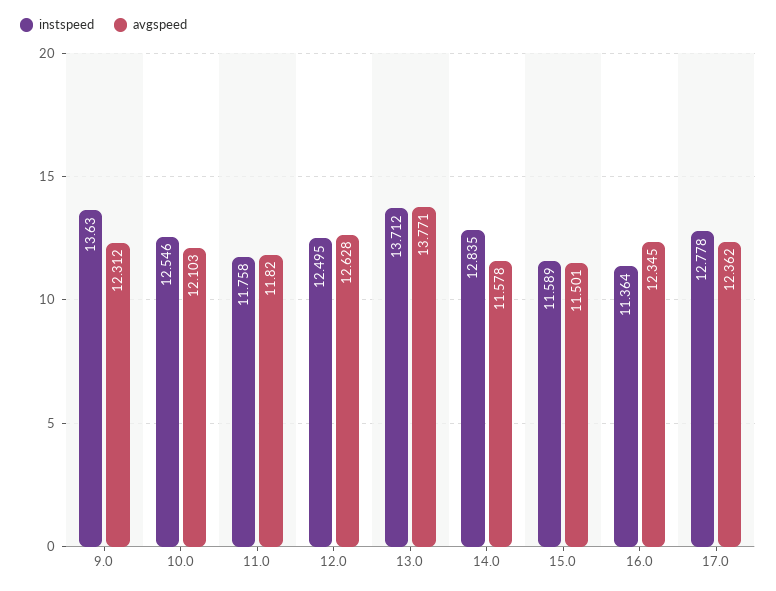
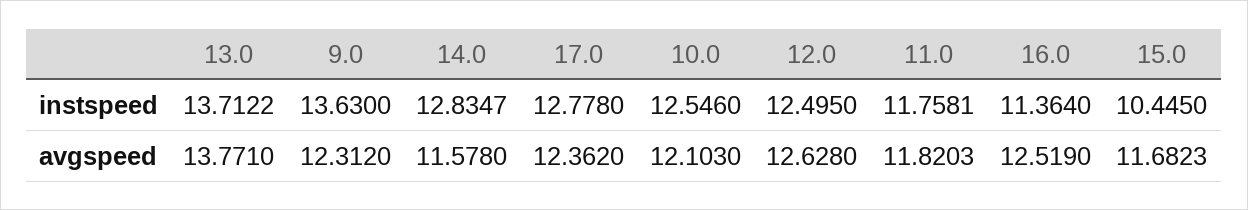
  {
    "instspeed": {
      "9.0": 13.63,
      "10.0": 12.546,
      "11.0": 11.7581,
      "12.0": 12.495,
      "13.0": 13.7122,
      "14.0": 12.8347,
-     "15.0": 11.589,
+     "15.0": 10.445,
      "16.0": 11.364,
      "17.0": 12.778
    },
    "avgspeed": {
      "9.0": 12.312,
      "10.0": 12.103,
      "11.0": 11.8203,
      "12.0": 12.628,
      "13.0": 13.771,
      "14.0": 11.578,
-     "15.0": 11.501,
+     "15.0": 11.6823,
-     "16.0": 12.345,
+     "16.0": 12.519,
      "17.0": 12.362
    }
  }

